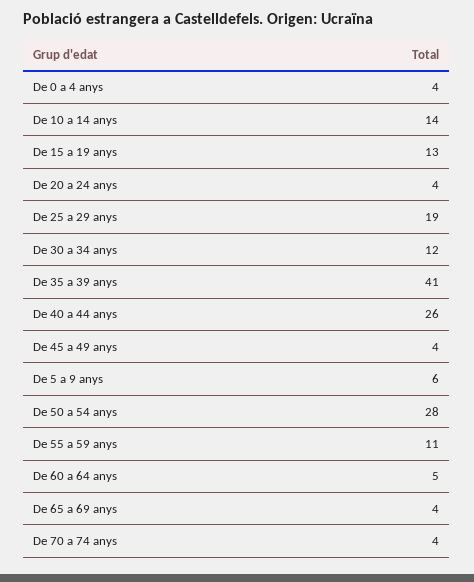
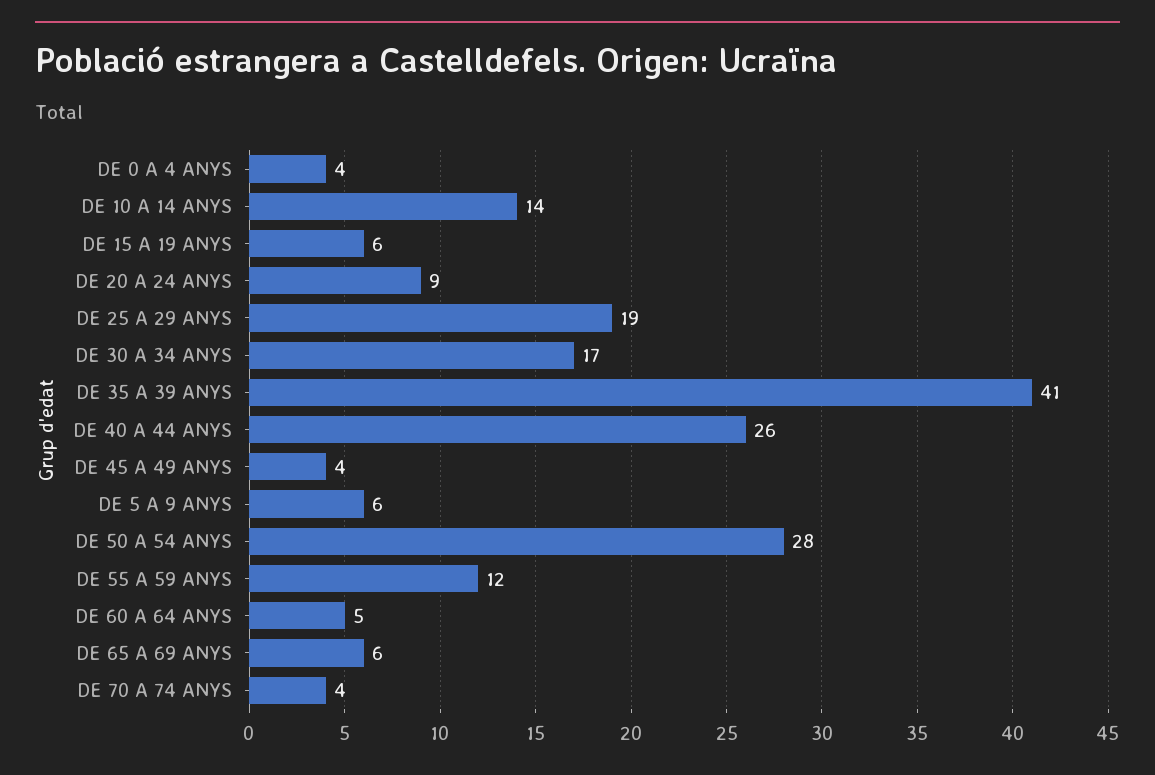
  {
    "De 0 a 4 anys": 4,
    "De 10 a 14 anys": 14,
-   "De 15 a 19 anys": 13,
+   "De 15 a 19 anys": 6,
-   "De 20 a 24 anys": 4,
+   "De 20 a 24 anys": 9,
    "De 25 a 29 anys": 19,
-   "De 30 a 34 anys": 12,
+   "De 30 a 34 anys": 17,
    "De 35 a 39 anys": 41,
    "De 40 a 44 anys": 26,
    "De 45 a 49 anys": 4,
    "De 5 a 9 anys": 6,
    "De 50 a 54 anys": 28,
-   "De 55 a 59 anys": 11,
+   "De 55 a 59 anys": 12,
    "De 60 a 64 anys": 5,
-   "De 65 a 69 anys": 4,
+   "De 65 a 69 anys": 6,
    "De 70 a 74 anys": 4
  }

